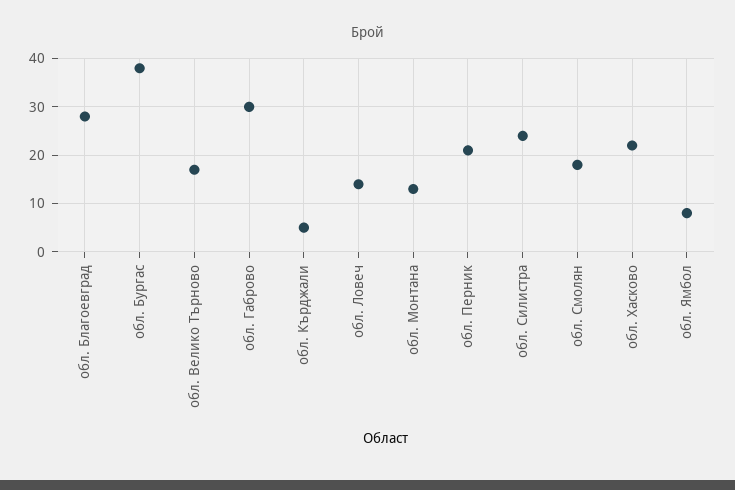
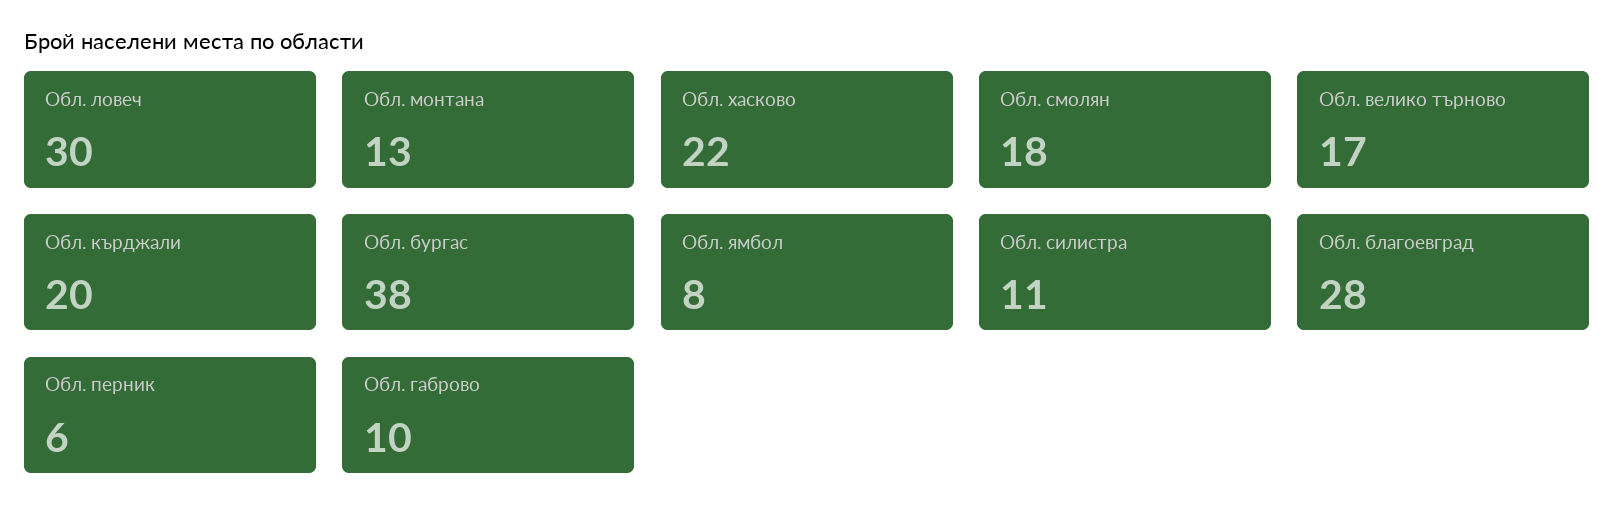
  {
    "обл. Благоевград": 28,
    "обл. Бургас": 38,
    "обл. Велико Търново": 17,
-   "обл. Габрово": 30,
+   "обл. Габрово": 10,
-   "обл. Кърджали": 5,
+   "обл. Кърджали": 20,
-   "обл. Ловеч": 15,
+   "обл. Ловеч": 30,
    "обл. Монтана": 13,
-   "обл. Перник": 20,
+   "обл. Перник": 6,
-   "обл. Силистра": 25,
+   "обл. Силистра": 11,
    "обл. Смолян": 18,
    "обл. Хасково": 22,
    "обл. Ямбол": 8
  }

